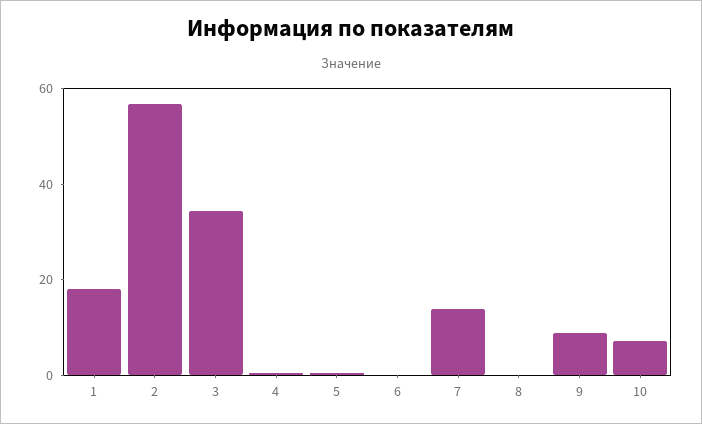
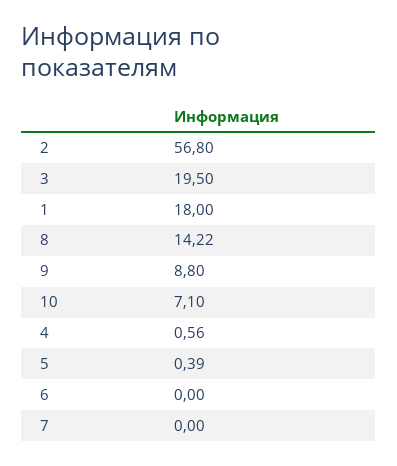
  {
    "1": 18,
    "2": 56.8,
-   "3": 35,
+   "3": 19.5,
    "4": 0.56,
    "5": 0.39,
    "6": 0,
-   "7": 15,
+   "7": 0,
-   "8": 0,
+   "8": 14.22,
    "9": 8.8,
    "10": 7.1
  }

